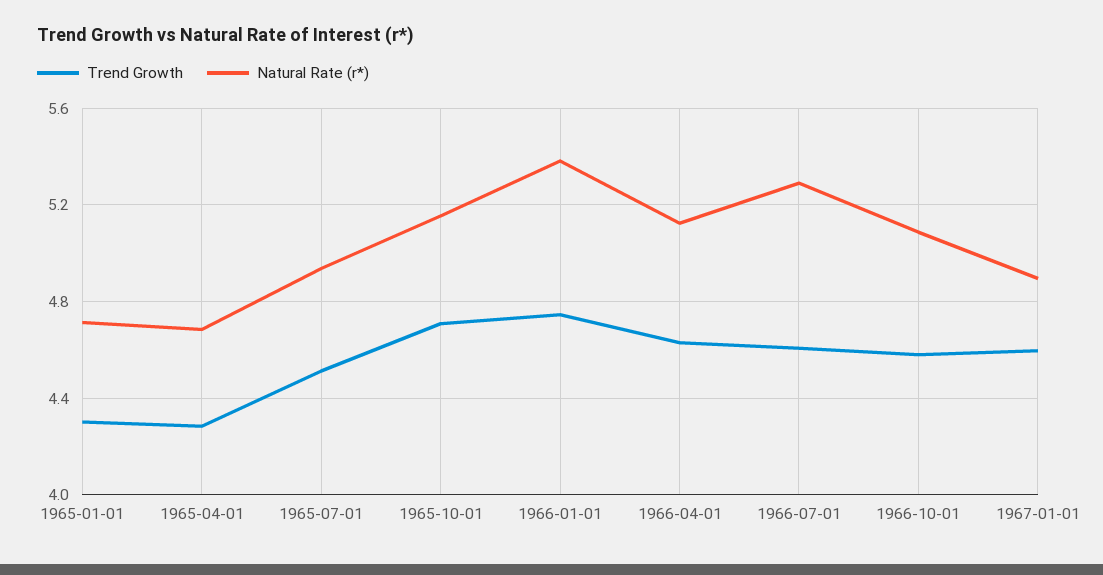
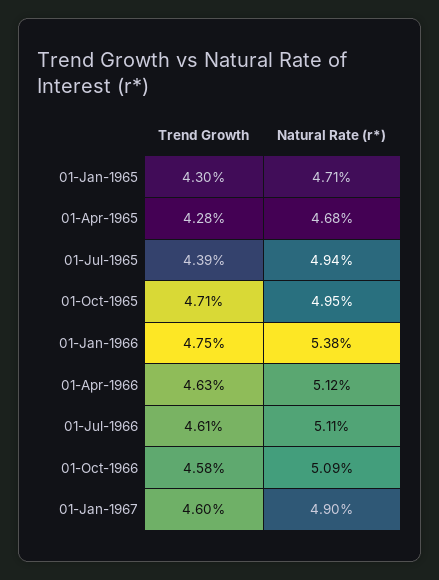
  {
    "Trend Growth": {
      "1965-01-01": 4.3,
      "1965-04-01": 4.28,
-     "1965-07-01": 4.5,
+     "1965-07-01": 4.39,
      "1965-10-01": 4.71,
      "1966-01-01": 4.75,
      "1966-04-01": 4.63,
      "1966-07-01": 4.61,
      "1966-10-01": 4.58,
      "1967-01-01": 4.6
    },
    "Natural Rate (r*)": {
      "1965-01-01": 4.71,
      "1965-04-01": 4.68,
      "1965-07-01": 4.94,
-     "1965-10-01": 5.15,
+     "1965-10-01": 4.95,
      "1966-01-01": 5.38,
      "1966-04-01": 5.12,
-     "1966-07-01": 5.3,
+     "1966-07-01": 5.11,
      "1966-10-01": 5.09,
      "1967-01-01": 4.9
    }
  }

